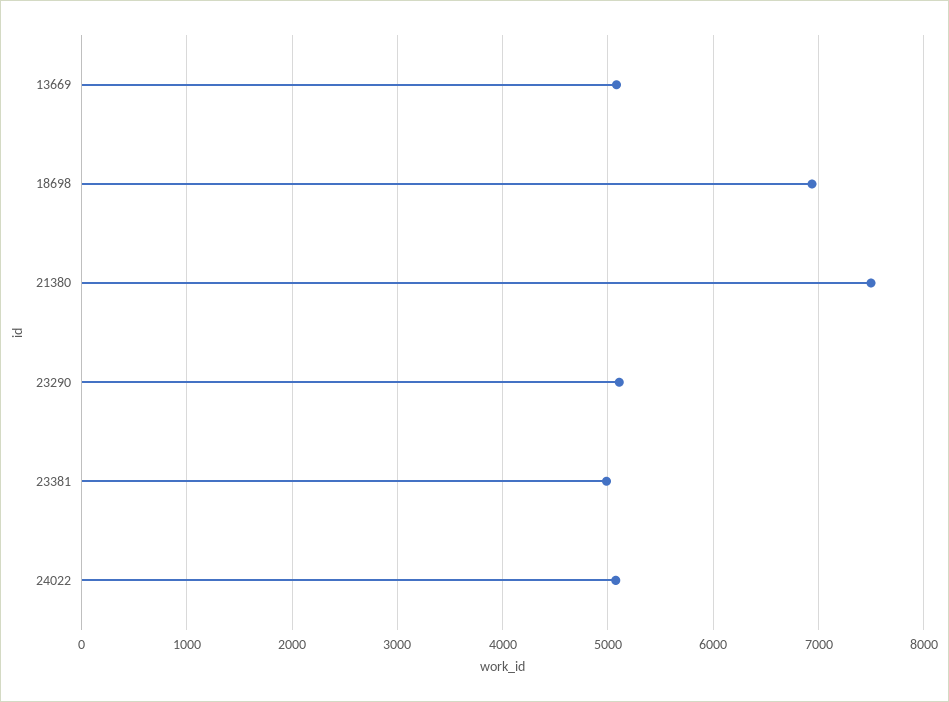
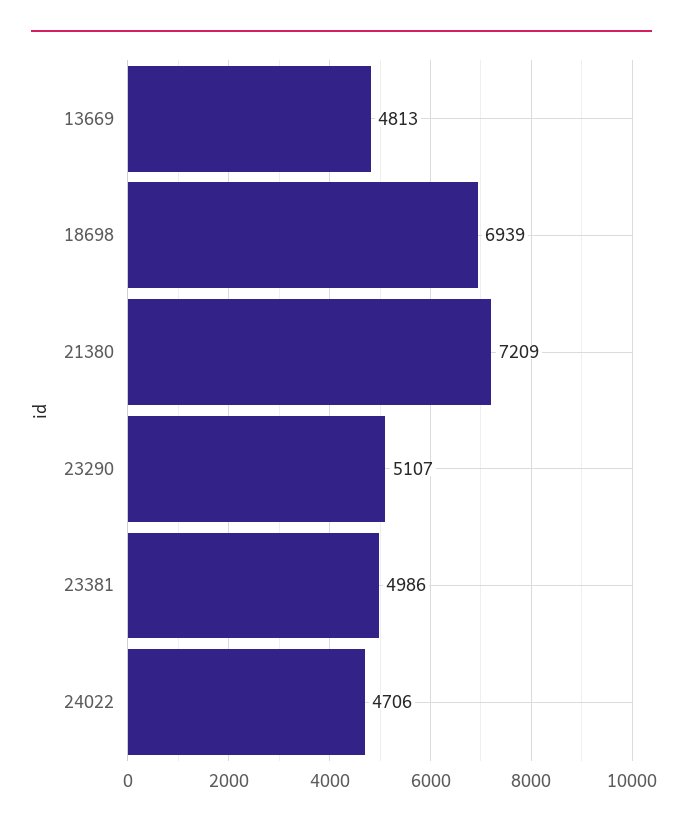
  {
-   "13669": 5100,
+   "13669": 4813,
    "18698": 6939,
-   "21380": 7500,
+   "21380": 7209,
    "23290": 5107,
    "23381": 4986,
-   "24022": 5100
+   "24022": 4706
  }

